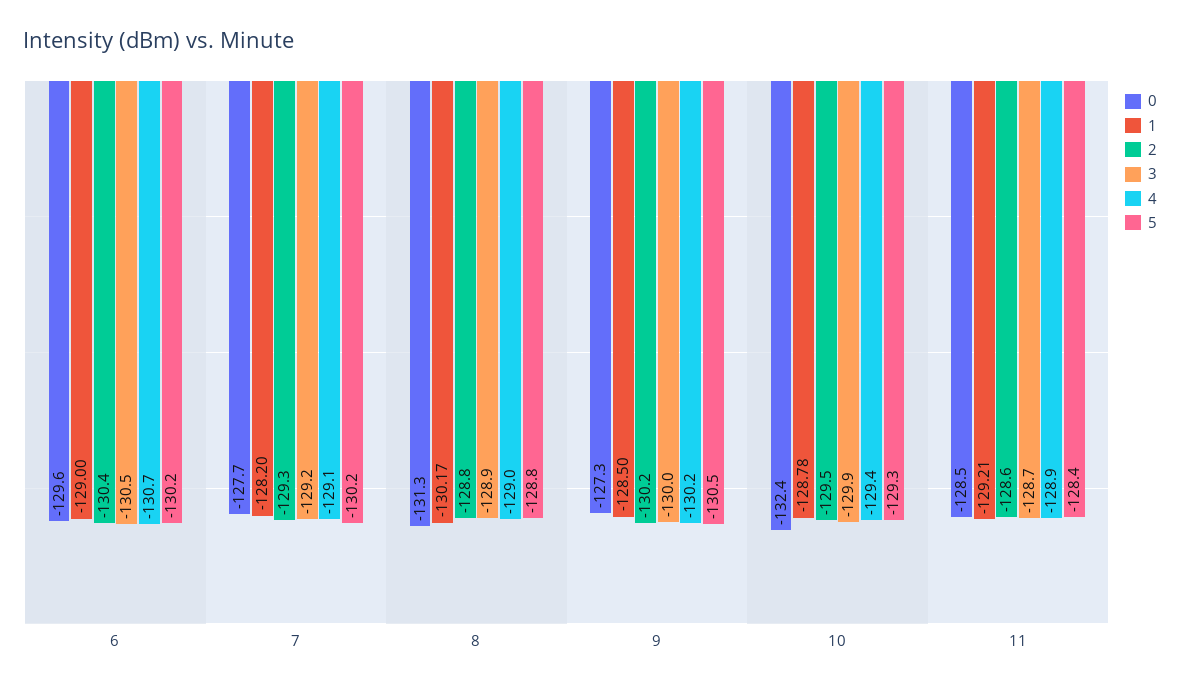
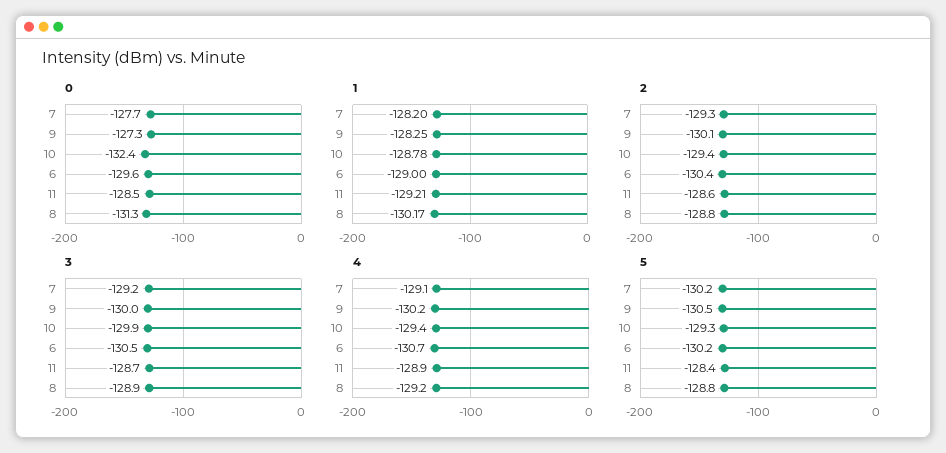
  {
    "0": {
      "6": -129.6,
      "7": -127.7,
      "8": -131.3,
      "9": -127.3,
      "10": -132.4,
      "11": -128.5
    },
    "1": {
      "6": -129,
      "7": -128.2,
      "8": -130.17,
-     "9": -128.5,
+     "9": -128.25,
      "10": -128.78,
      "11": -129.21
    },
    "2": {
      "6": -130.4,
      "7": -129.3,
      "8": -128.8,
-     "9": -130.2,
+     "9": -130.1,
-     "10": -129.5,
+     "10": -129.4,
      "11": -128.6
    },
    "3": {
      "6": -130.5,
      "7": -129.2,
      "8": -128.9,
      "9": -130,
      "10": -129.9,
      "11": -128.7
    },
    "4": {
      "6": -130.7,
      "7": -129.1,
-     "8": -129,
+     "8": -129.2,
      "9": -130.2,
      "10": -129.4,
      "11": -128.9
    },
    "5": {
      "6": -130.2,
      "7": -130.2,
      "8": -128.8,
      "9": -130.5,
      "10": -129.3,
      "11": -128.4
    }
  }

